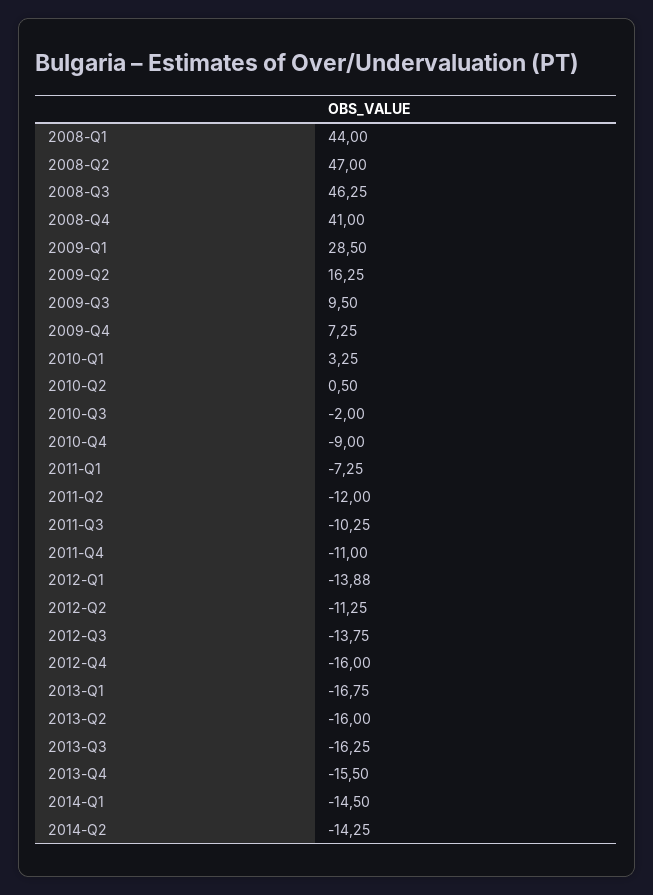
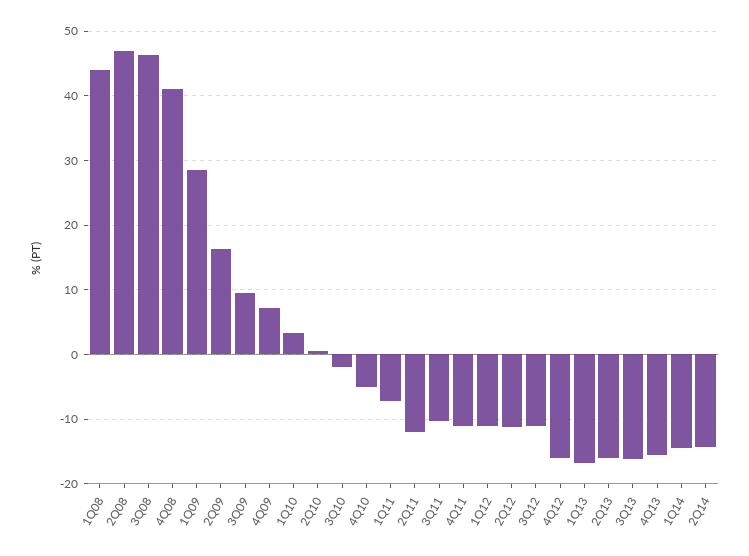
  {
    "2008-Q1": 44,
    "2008-Q2": 47,
    "2008-Q3": 46.25,
    "2008-Q4": 41,
    "2009-Q1": 28.5,
    "2009-Q2": 16.25,
    "2009-Q3": 9.5,
    "2009-Q4": 7.25,
    "2010-Q1": 3.25,
    "2010-Q2": 0.5,
    "2010-Q3": -2,
-   "2010-Q4": -9,
+   "2010-Q4": -5,
    "2011-Q1": -7.25,
    "2011-Q2": -12,
    "2011-Q3": -10.25,
    "2011-Q4": -11,
-   "2012-Q1": -13.88,
+   "2012-Q1": -11,
    "2012-Q2": -11.25,
-   "2012-Q3": -13.75,
+   "2012-Q3": -11,
    "2012-Q4": -16,
    "2013-Q1": -16.75,
    "2013-Q2": -16,
    "2013-Q3": -16.25,
    "2013-Q4": -15.5,
    "2014-Q1": -14.5,
    "2014-Q2": -14.25
  }

